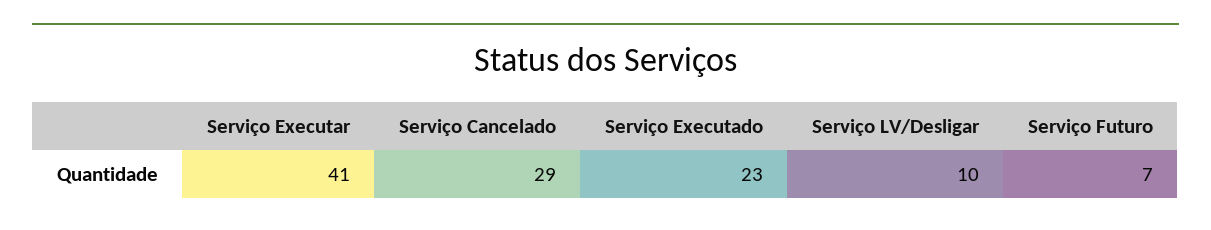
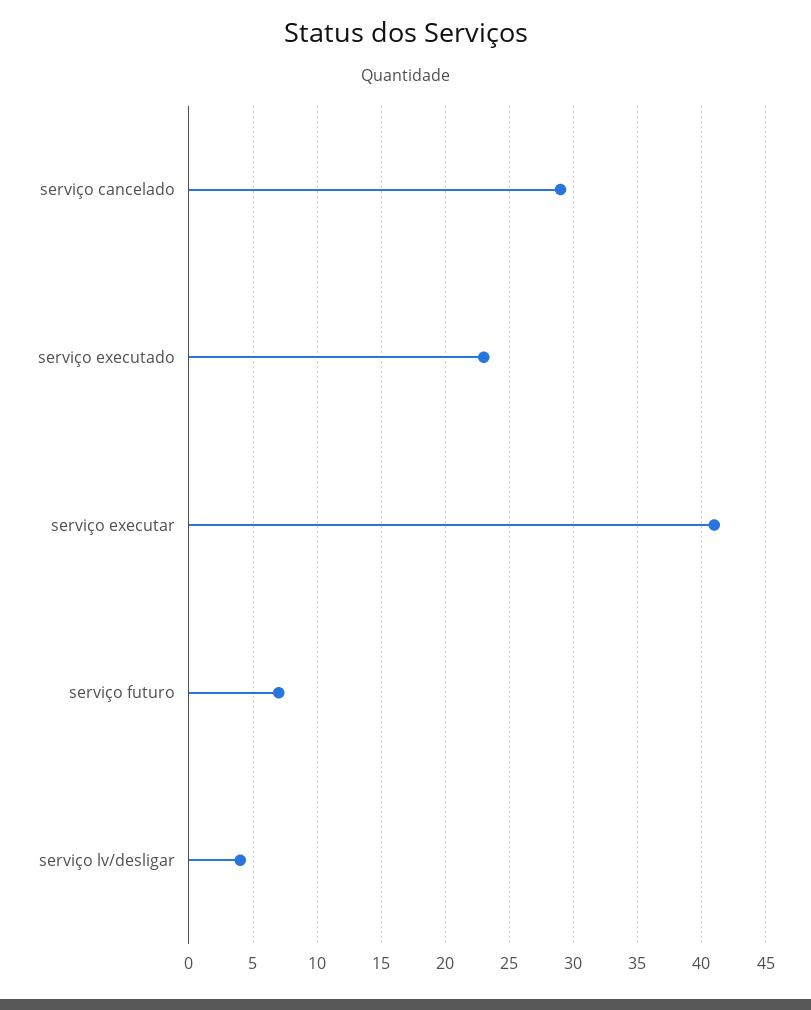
  {
    "Serviço Executar": 41,
    "Serviço Cancelado": 29,
    "Serviço Executado": 23,
-   "Serviço LV/Desligar": 10,
+   "Serviço LV/Desligar": 4,
    "Serviço Futuro": 7
  }

